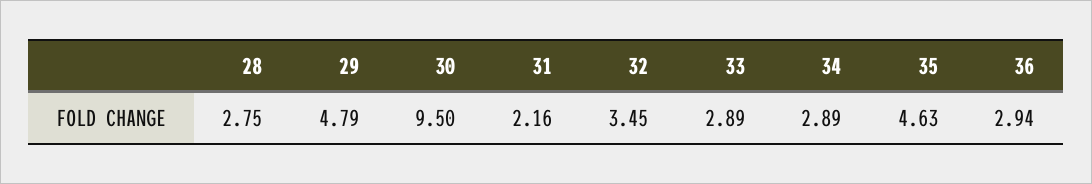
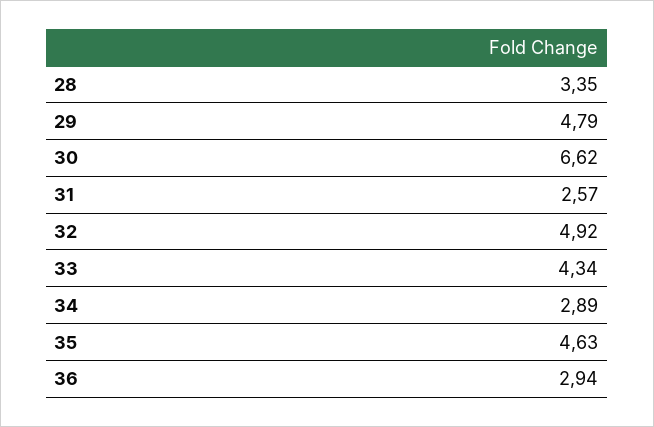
  {
-   "28": 2.75,
+   "28": 3.35,
    "29": 4.79,
-   "30": 9.5,
+   "30": 6.62,
-   "31": 2.16,
+   "31": 2.57,
-   "32": 3.45,
+   "32": 4.92,
-   "33": 2.89,
+   "33": 4.34,
    "34": 2.89,
    "35": 4.63,
    "36": 2.94
  }

